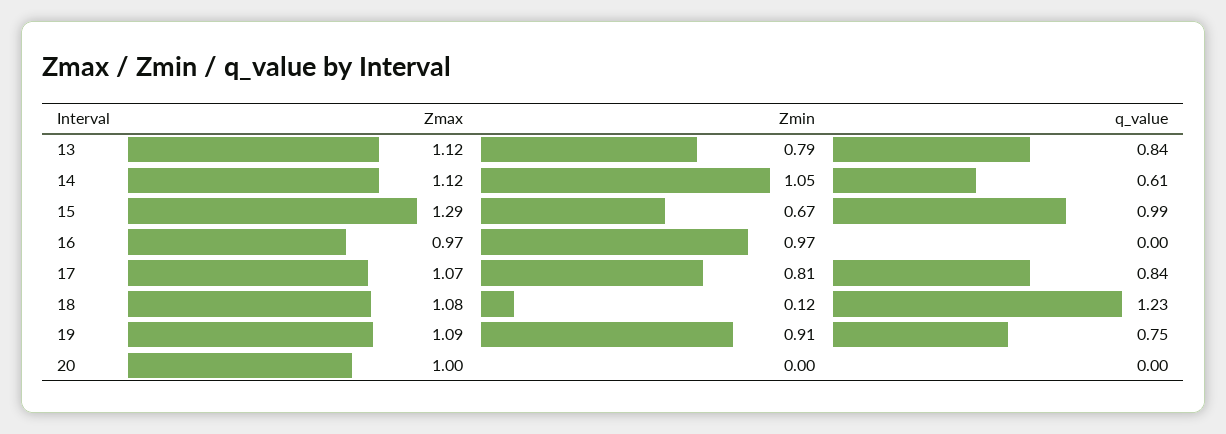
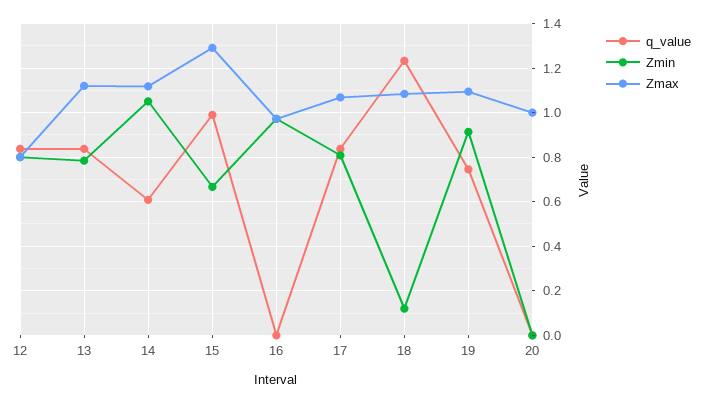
  {
    "Zmax": {
      "13": 1.12,
      "14": 1.12,
      "15": 1.29,
      "16": 0.97,
      "17": 1.07,
      "18": 1.08,
      "19": 1.09,
-     "20": 1
+     "20": 1,
+     "12": 0.8
    },
    "Zmin": {
      "13": 0.79,
      "14": 1.05,
      "15": 0.67,
      "16": 0.97,
      "17": 0.81,
      "18": 0.12,
      "19": 0.91,
-     "20": 0
+     "20": 0,
+     "12": 0.8
    },
    "q_value": {
      "13": 0.84,
      "14": 0.61,
      "15": 0.99,
      "16": 0,
      "17": 0.84,
      "18": 1.23,
      "19": 0.75,
-     "20": 0
+     "20": 0,
+     "12": 0.85
    }
  }

